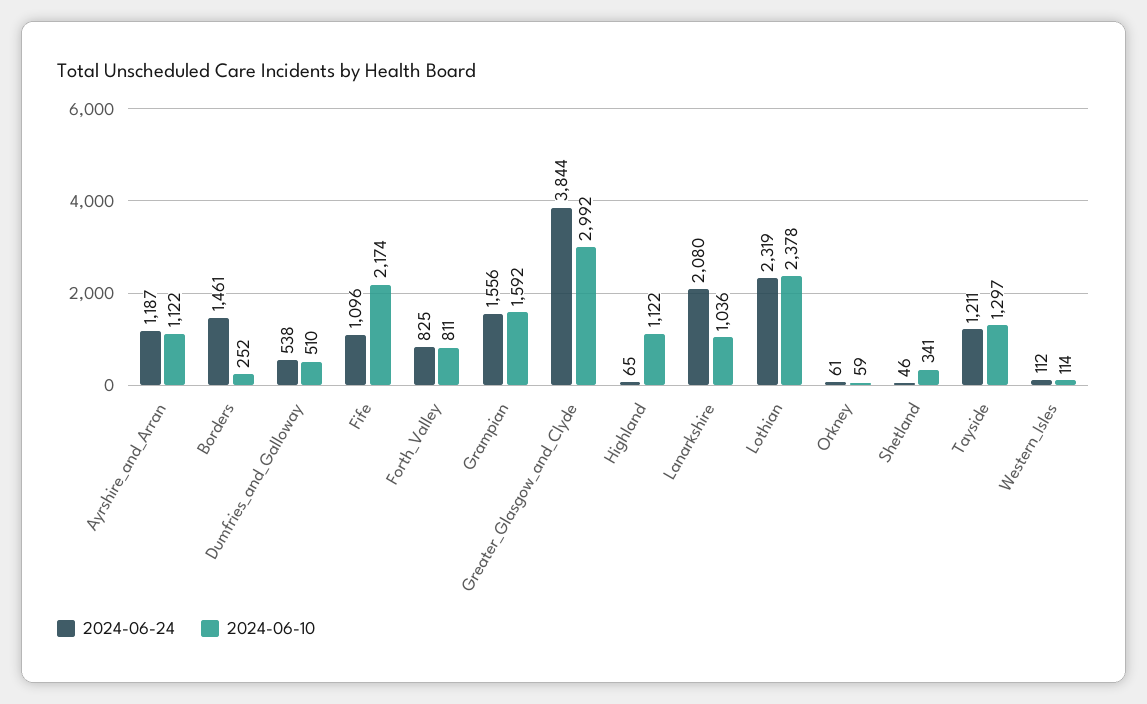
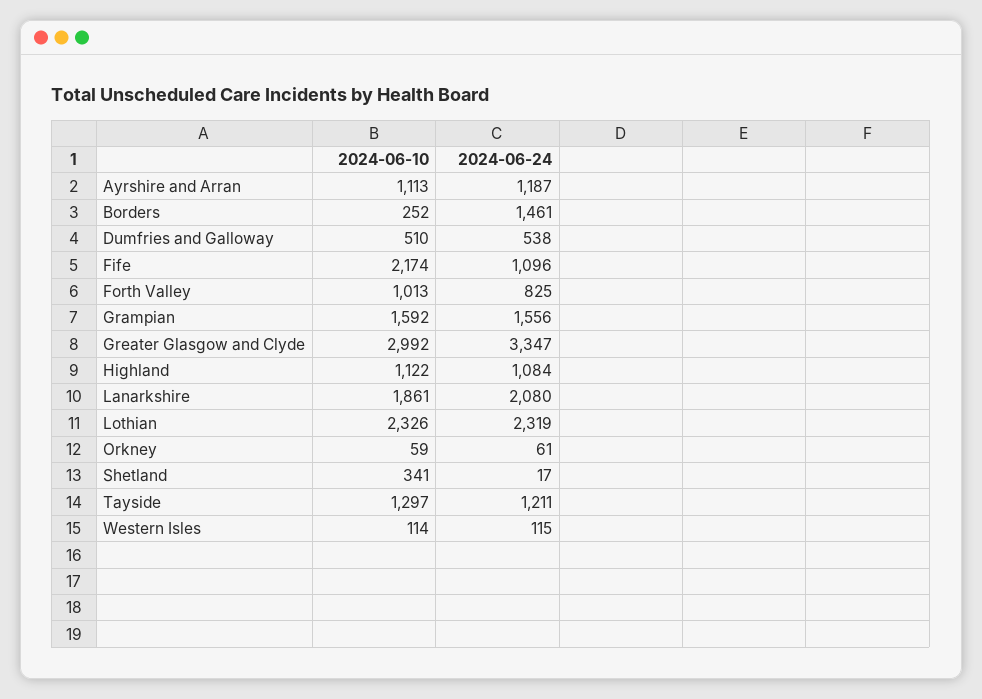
  {
    "2024-06-24": {
      "Ayrshire_and_Arran": 1187,
      "Borders": 1461,
      "Dumfries_and_Galloway": 538,
      "Fife": 1096,
      "Forth_Valley": 825,
      "Grampian": 1556,
-     "Greater_Glasgow_and_Clyde": 3844,
+     "Greater_Glasgow_and_Clyde": 3347,
-     "Highland": 65,
+     "Highland": 1084,
      "Lanarkshire": 2080,
      "Lothian": 2319,
      "Orkney": 61,
-     "Shetland": 46,
+     "Shetland": 17,
      "Tayside": 1211,
-     "Western_Isles": 112
+     "Western_Isles": 115
    },
    "2024-06-10": {
-     "Ayrshire_and_Arran": 1122,
+     "Ayrshire_and_Arran": 1113,
      "Borders": 252,
      "Dumfries_and_Galloway": 510,
      "Fife": 2174,
-     "Forth_Valley": 811,
+     "Forth_Valley": 1013,
      "Grampian": 1592,
      "Greater_Glasgow_and_Clyde": 2992,
      "Highland": 1122,
-     "Lanarkshire": 1036,
+     "Lanarkshire": 1861,
-     "Lothian": 2378,
+     "Lothian": 2326,
      "Orkney": 59,
      "Shetland": 341,
      "Tayside": 1297,
      "Western_Isles": 114
    }
  }

